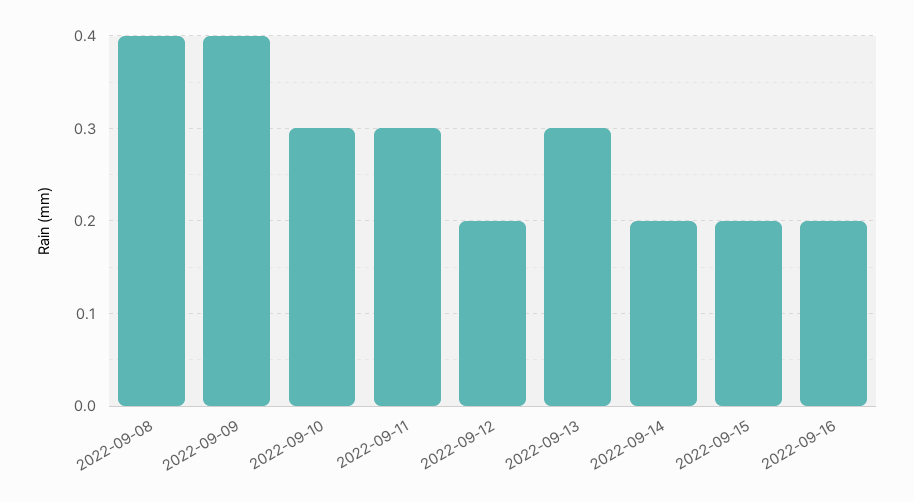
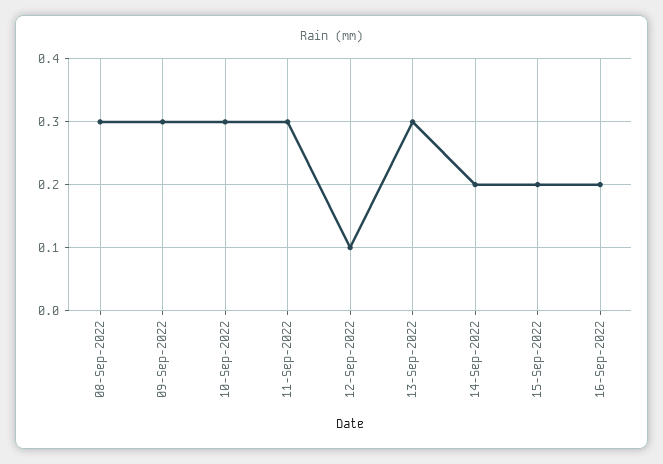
  {
-   "2022-09-08": 0.4,
+   "2022-09-08": 0.3,
-   "2022-09-09": 0.4,
+   "2022-09-09": 0.3,
    "2022-09-10": 0.3,
    "2022-09-11": 0.3,
-   "2022-09-12": 0.2,
+   "2022-09-12": 0.1,
    "2022-09-13": 0.3,
    "2022-09-14": 0.2,
    "2022-09-15": 0.2,
    "2022-09-16": 0.2
  }

